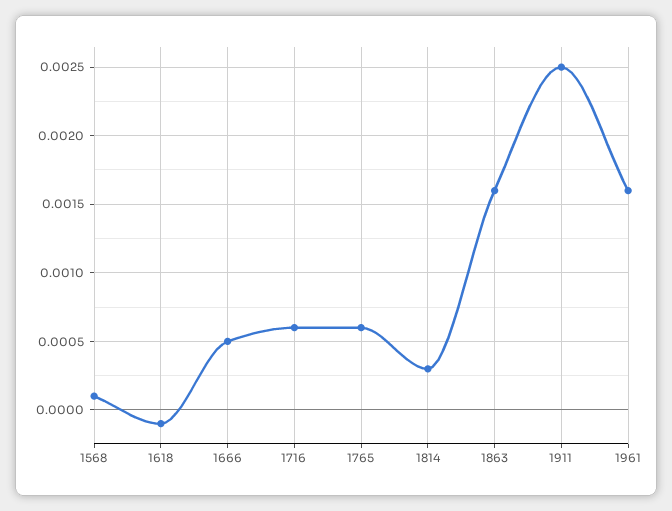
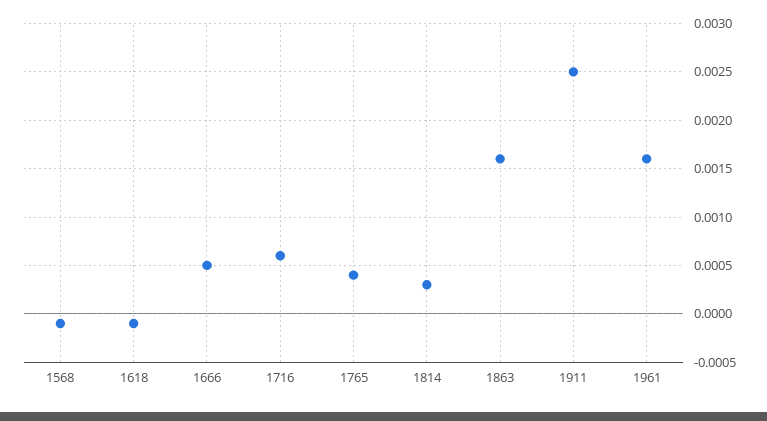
  {
-   "1568": 0.0001,
+   "1568": -0.0001,
    "1618": -0.0001,
    "1666": 0.0005,
    "1716": 0.0006,
-   "1765": 0.0006,
+   "1765": 0.0004,
    "1814": 0.0003,
    "1863": 0.0016,
    "1911": 0.0025,
    "1961": 0.0016
  }

